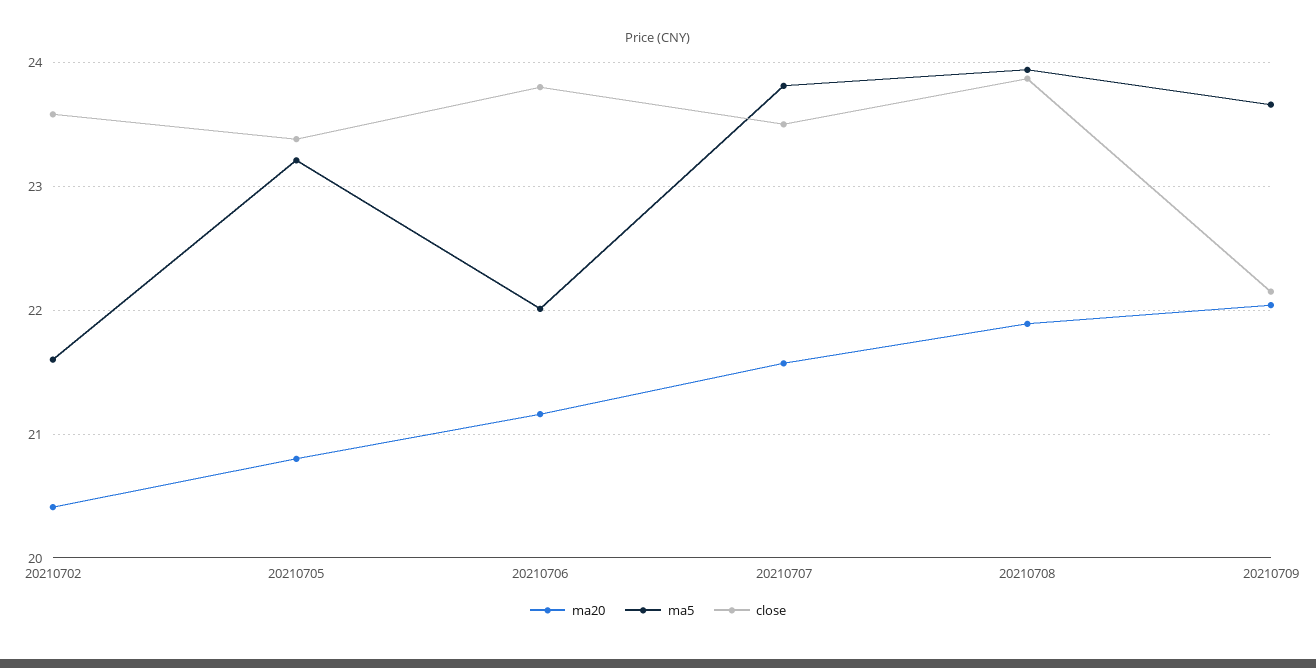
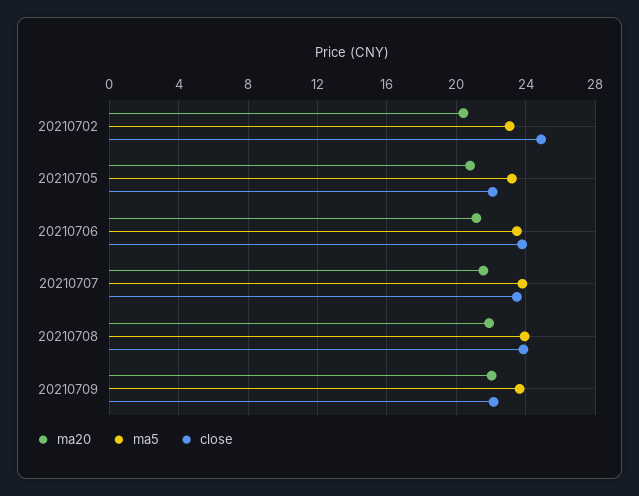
  {
    "ma20": {
      "20210702": 20.4,
      "20210705": 20.8,
      "20210706": 21.2,
      "20210707": 21.6,
      "20210708": 21.9,
      "20210709": 22
    },
    "ma5": {
-     "20210702": 21.6,
+     "20210702": 23,
      "20210705": 23.2,
-     "20210706": 22,
+     "20210706": 23.5,
      "20210707": 23.8,
      "20210708": 23.9,
      "20210709": 23.7
    },
    "close": {
-     "20210702": 23.6,
+     "20210702": 25,
-     "20210705": 23.4,
+     "20210705": 22,
      "20210706": 23.8,
      "20210707": 23.5,
      "20210708": 23.9,
      "20210709": 22.2
    }
  }

